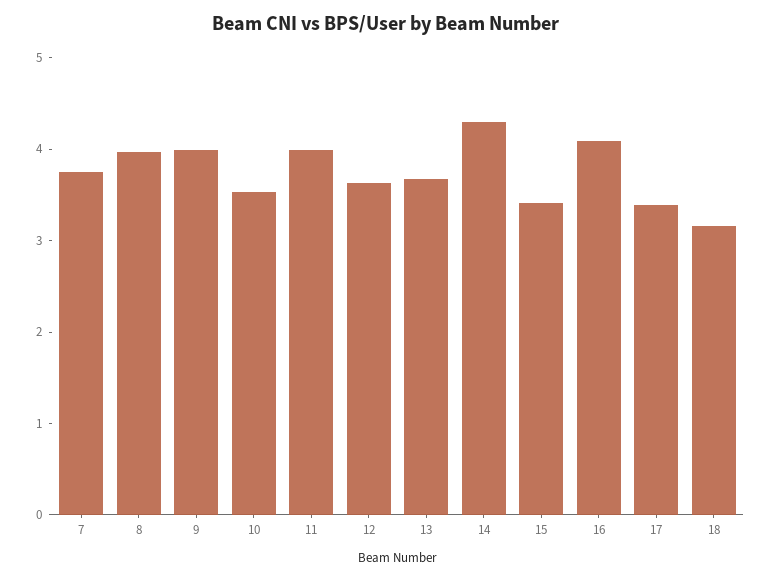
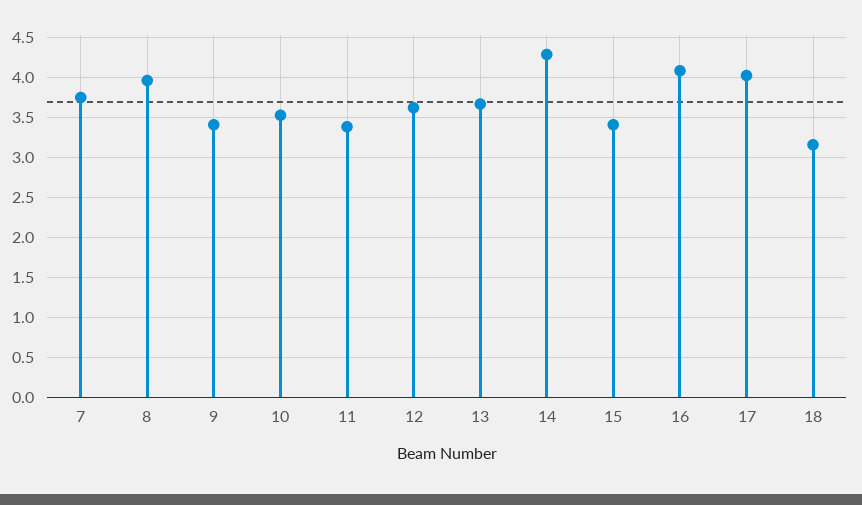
  {
    "7": 3.8,
    "8": 4,
-   "9": 4,
+   "9": 3.4,
    "10": 3.5,
-   "11": 4,
+   "11": 3.4,
    "12": 3.6,
    "13": 3.7,
    "14": 4.3,
    "15": 3.4,
    "16": 4.1,
-   "17": 3.4,
+   "17": 4,
    "18": 3.2
  }

